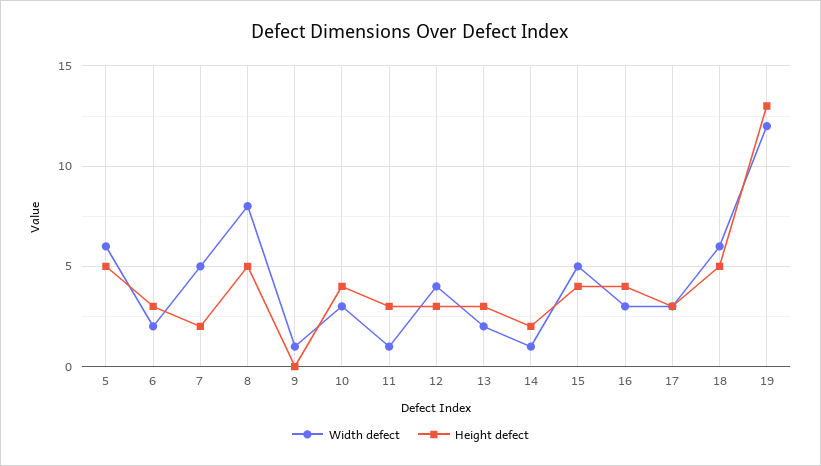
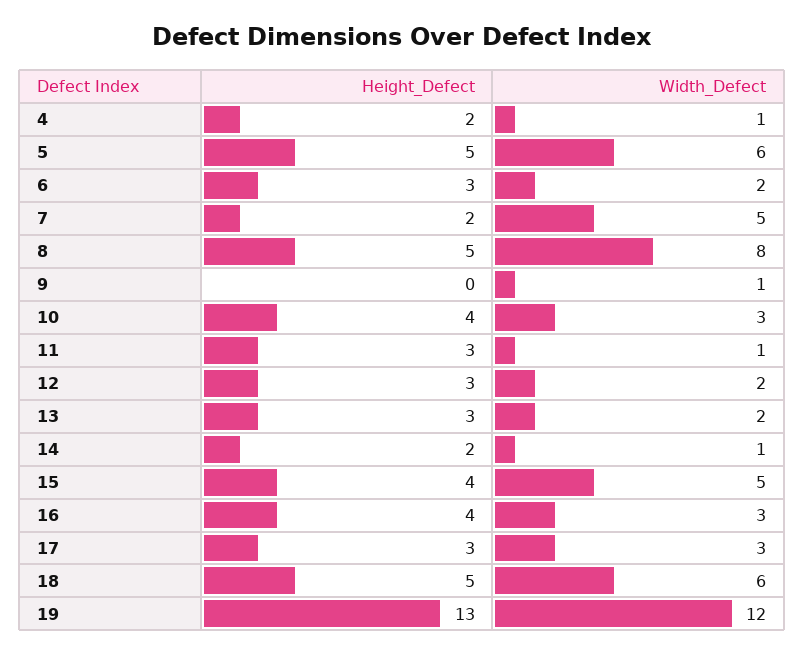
  {
    "Width defect": {
      "5": 6,
      "6": 2,
      "7": 5,
      "8": 8,
      "9": 1,
      "10": 3,
      "11": 1,
-     "12": 4,
+     "12": 2,
      "13": 2,
      "14": 1,
      "15": 5,
      "16": 3,
      "17": 3,
      "18": 6,
-     "19": 12
+     "19": 12,
+     "4": 1
    },
    "Height defect": {
      "5": 5,
      "6": 3,
      "7": 2,
      "8": 5,
      "9": 0,
      "10": 4,
      "11": 3,
      "12": 3,
      "13": 3,
      "14": 2,
      "15": 4,
      "16": 4,
      "17": 3,
      "18": 5,
-     "19": 13
+     "19": 13,
+     "4": 2
    }
  }

